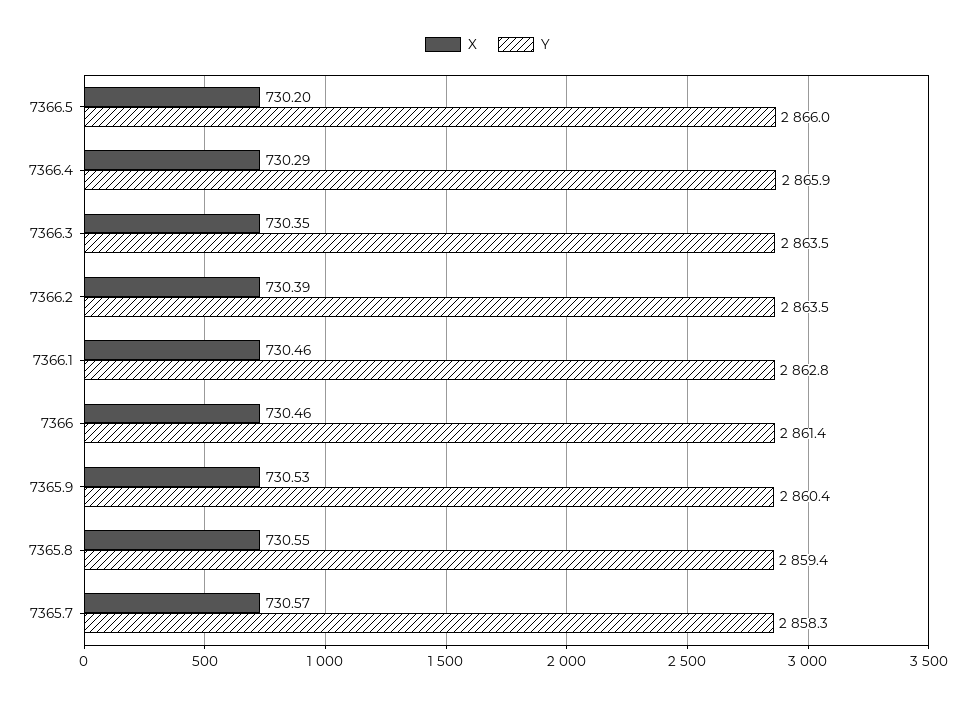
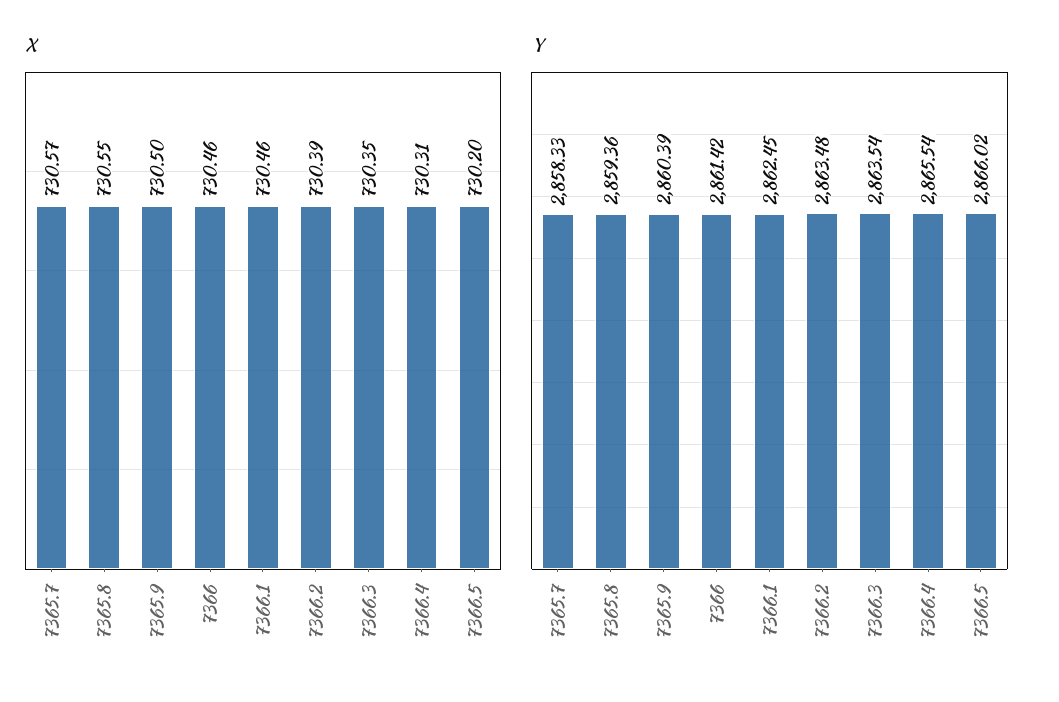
  {
    "X": {
      "7366.5": 730.2,
-     "7366.4": 730.29,
+     "7366.4": 730.31,
      "7366.3": 730.35,
      "7366.2": 730.39,
      "7366.1": 730.46,
      "7366": 730.46,
-     "7365.9": 730.53,
+     "7365.9": 730.5,
      "7365.8": 730.55,
      "7365.7": 730.57
    },
    "Y": {
      "7366.5": 2866.02,
-     "7366.4": 2865.9,
+     "7366.4": 2865.54,
      "7366.3": 2863.54,
      "7366.2": 2863.48,
-     "7366.1": 2862.8,
+     "7366.1": 2862.45,
      "7366": 2861.42,
      "7365.9": 2860.39,
      "7365.8": 2859.36,
      "7365.7": 2858.33
    }
  }

